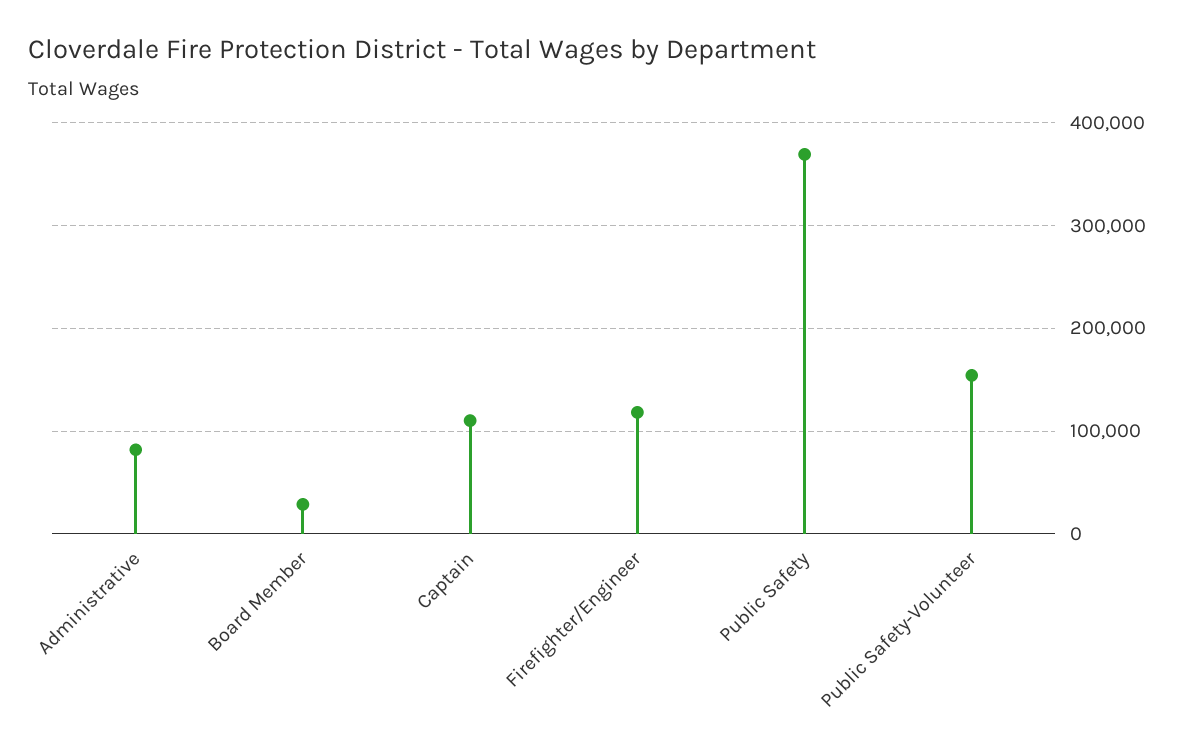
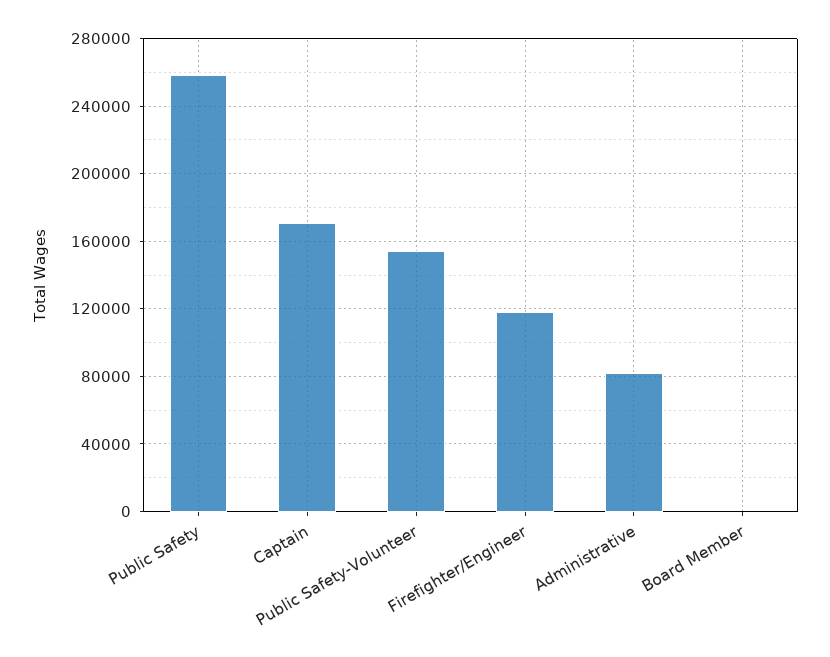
  {
    "Administrative": 80000,
-   "Board Member": 30000,
+   "Board Member": 0,
-   "Captain": 110000,
+   "Captain": 170000,
    "Firefighter/Engineer": 120000,
-   "Public Safety": 370000,
+   "Public Safety": 260000,
    "Public Safety-Volunteer": 155000
  }

